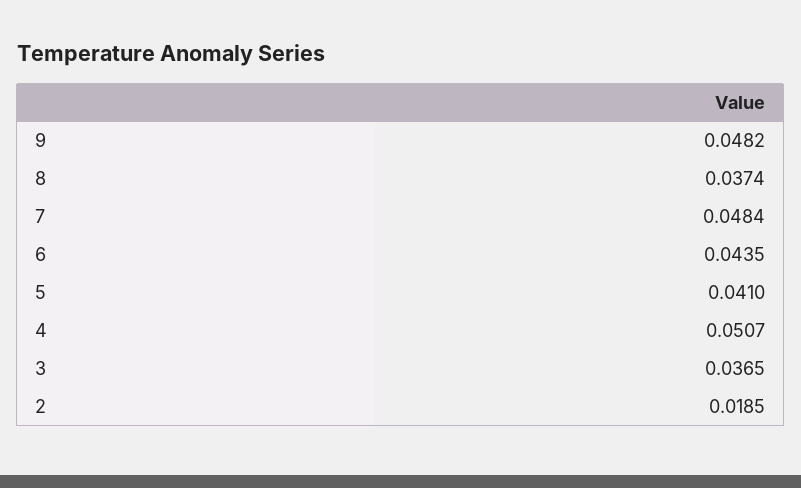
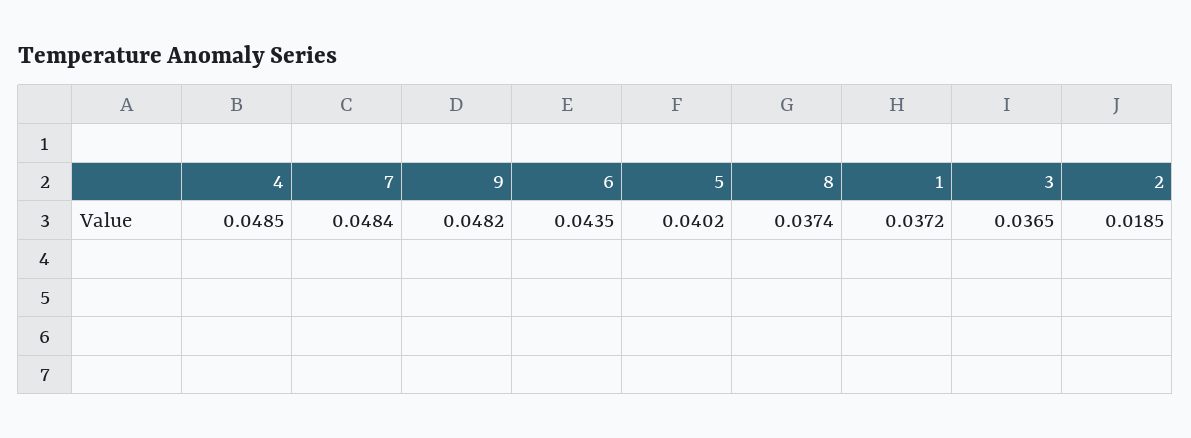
  {
    "9": 0.0482,
    "8": 0.0374,
    "7": 0.0484,
    "6": 0.0435,
-   "5": 0.041,
+   "5": 0.0402,
-   "4": 0.0507,
+   "4": 0.0485,
    "3": 0.0365,
-   "2": 0.0185
+   "2": 0.0185,
+   "1": 0.0372
  }

